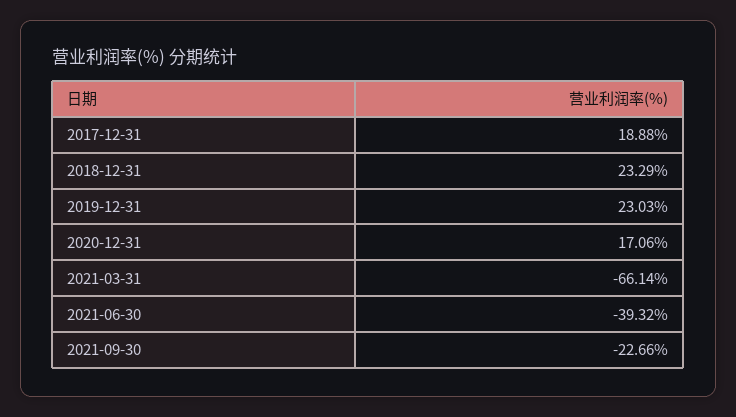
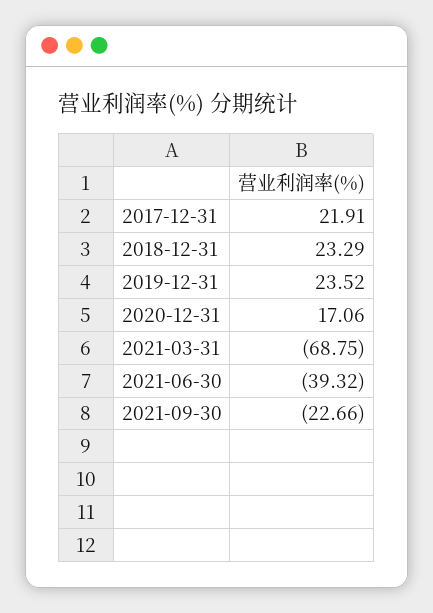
  {
-   "2017-12-31": 18.88,
+   "2017-12-31": 21.91,
    "2018-12-31": 23.29,
-   "2019-12-31": 23.03,
+   "2019-12-31": 23.52,
    "2020-12-31": 17.06,
-   "2021-03-31": -66.14,
+   "2021-03-31": -68.75,
    "2021-06-30": -39.32,
    "2021-09-30": -22.66
  }

